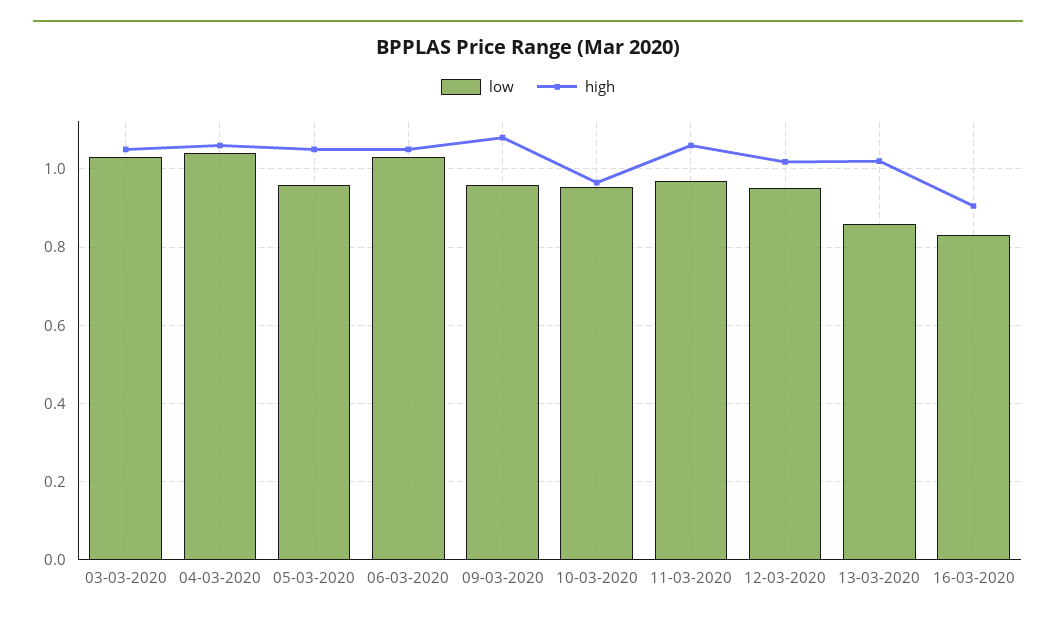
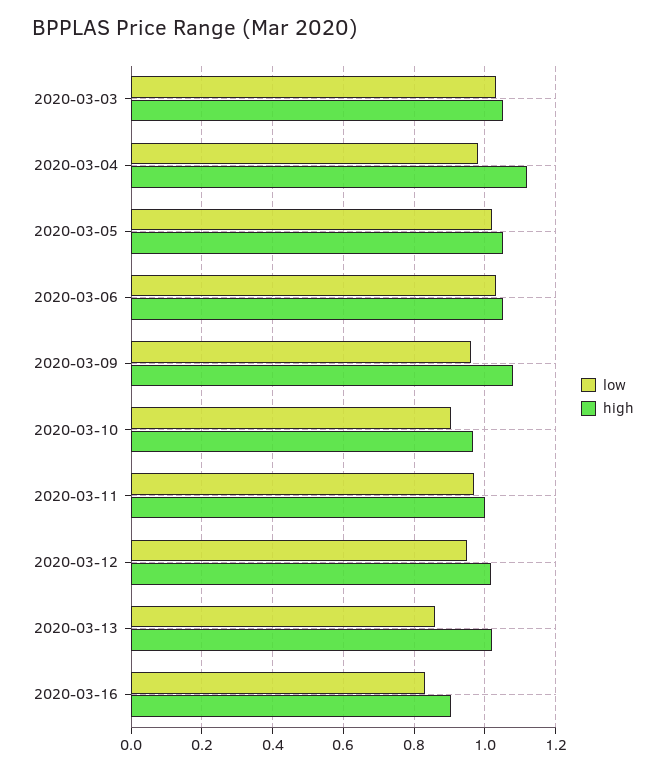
  {
    "low": {
      "03-03-2020": 1.04,
-     "04-03-2020": 1.04,
+     "04-03-2020": 0.98,
-     "05-03-2020": 0.96,
+     "05-03-2020": 1.02,
      "06-03-2020": 1.04,
      "09-03-2020": 0.96,
-     "10-03-2020": 0.96,
+     "10-03-2020": 0.9,
      "11-03-2020": 0.98,
      "12-03-2020": 0.96,
      "13-03-2020": 0.86,
      "16-03-2020": 0.84
    },
    "high": {
      "03-03-2020": 1.06,
-     "04-03-2020": 1.06,
+     "04-03-2020": 1.12,
      "05-03-2020": 1.06,
      "06-03-2020": 1.06,
      "09-03-2020": 1.08,
      "10-03-2020": 0.96,
-     "11-03-2020": 1.06,
+     "11-03-2020": 1,
      "12-03-2020": 1.02,
      "13-03-2020": 1.02,
      "16-03-2020": 0.9
    }
  }

